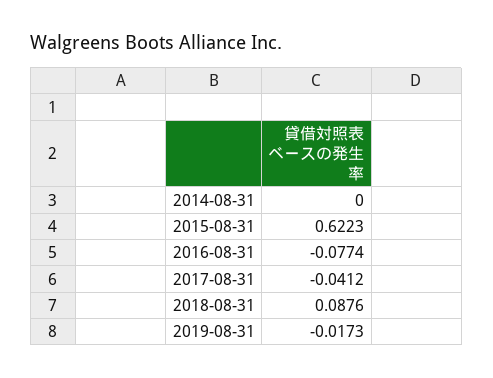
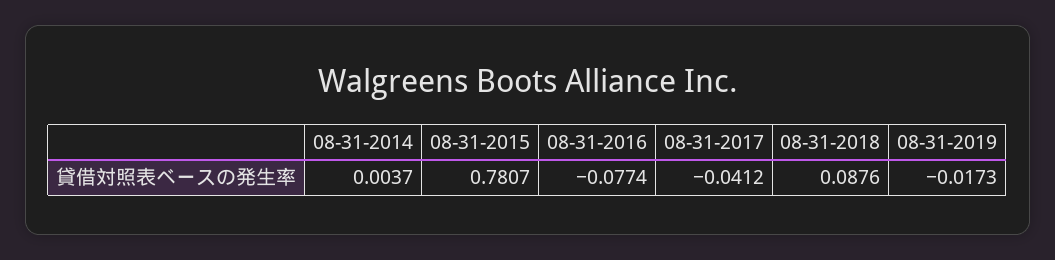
  {
-   "2014-08-31": 0,
+   "2014-08-31": 0.0037,
-   "2015-08-31": 0.6223,
+   "2015-08-31": 0.7807,
    "2016-08-31": -0.0774,
    "2017-08-31": -0.0412,
    "2018-08-31": 0.0876,
    "2019-08-31": -0.0173
  }

